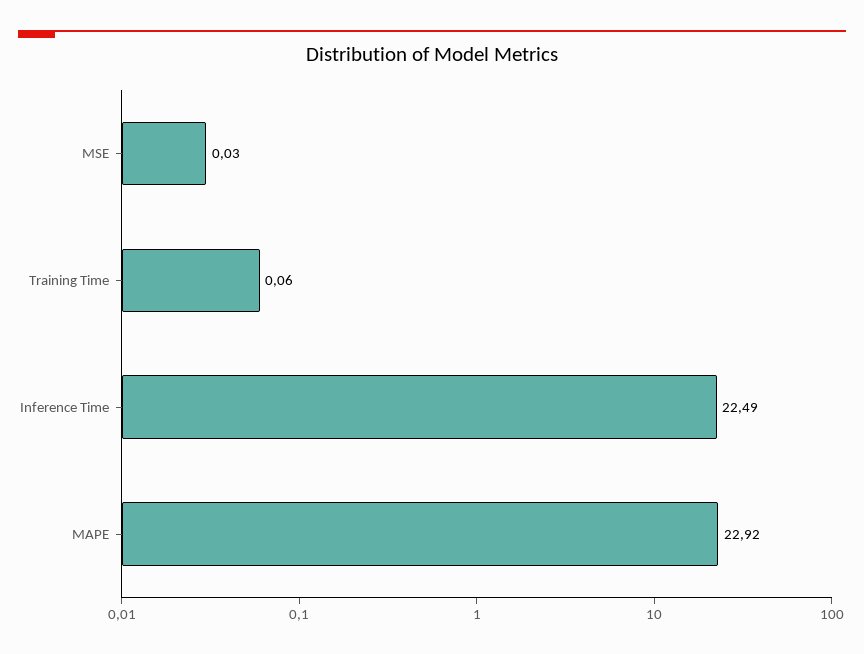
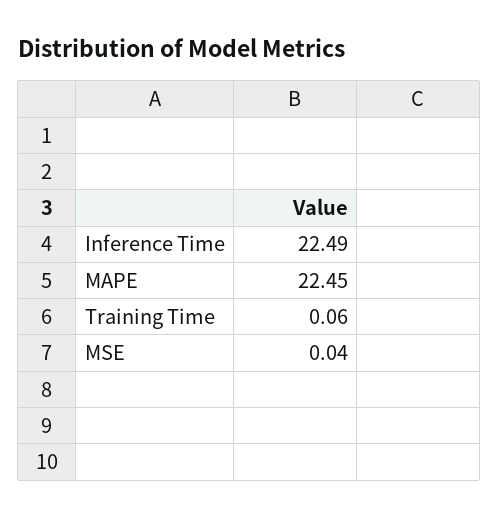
  {
-   "MSE": 0.03,
+   "MSE": 0.04,
    "Training Time": 0.06,
    "Inference Time": 22.49,
-   "MAPE": 22.92
+   "MAPE": 22.45
  }

